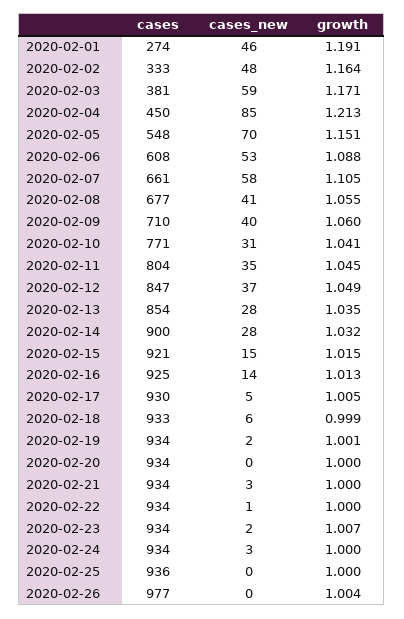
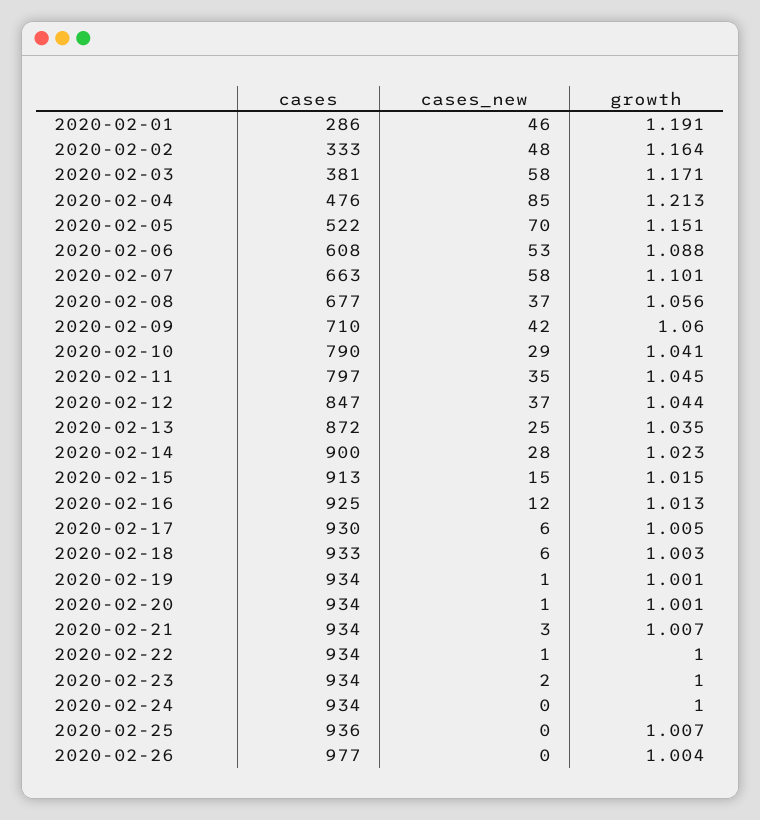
  {
    "cases": {
-     "2020-02-01": 274,
+     "2020-02-01": 286,
      "2020-02-02": 333,
      "2020-02-03": 381,
-     "2020-02-04": 450,
+     "2020-02-04": 476,
-     "2020-02-05": 548,
+     "2020-02-05": 522,
      "2020-02-06": 608,
-     "2020-02-07": 661,
+     "2020-02-07": 663,
      "2020-02-08": 677,
      "2020-02-09": 710,
-     "2020-02-10": 771,
+     "2020-02-10": 790,
-     "2020-02-11": 804,
+     "2020-02-11": 797,
      "2020-02-12": 847,
-     "2020-02-13": 854,
+     "2020-02-13": 872,
      "2020-02-14": 900,
-     "2020-02-15": 921,
+     "2020-02-15": 913,
      "2020-02-16": 925,
      "2020-02-17": 930,
      "2020-02-18": 933,
      "2020-02-19": 934,
      "2020-02-20": 934,
      "2020-02-21": 934,
      "2020-02-22": 934,
      "2020-02-23": 934,
      "2020-02-24": 934,
      "2020-02-25": 936,
      "2020-02-26": 977
    },
    "cases_new": {
      "2020-02-01": 46,
      "2020-02-02": 48,
-     "2020-02-03": 59,
+     "2020-02-03": 58,
      "2020-02-04": 85,
      "2020-02-05": 70,
      "2020-02-06": 53,
      "2020-02-07": 58,
-     "2020-02-08": 41,
+     "2020-02-08": 37,
-     "2020-02-09": 40,
+     "2020-02-09": 42,
-     "2020-02-10": 31,
+     "2020-02-10": 29,
      "2020-02-11": 35,
      "2020-02-12": 37,
-     "2020-02-13": 28,
+     "2020-02-13": 25,
      "2020-02-14": 28,
      "2020-02-15": 15,
-     "2020-02-16": 14,
+     "2020-02-16": 12,
-     "2020-02-17": 5,
+     "2020-02-17": 6,
      "2020-02-18": 6,
-     "2020-02-19": 2,
+     "2020-02-19": 1,
-     "2020-02-20": 0,
+     "2020-02-20": 1,
      "2020-02-21": 3,
      "2020-02-22": 1,
      "2020-02-23": 2,
-     "2020-02-24": 3,
+     "2020-02-24": 0,
      "2020-02-25": 0,
      "2020-02-26": 0
    },
    "growth": {
      "2020-02-01": 1.191,
      "2020-02-02": 1.164,
      "2020-02-03": 1.171,
      "2020-02-04": 1.213,
      "2020-02-05": 1.151,
      "2020-02-06": 1.088,
-     "2020-02-07": 1.105,
+     "2020-02-07": 1.101,
-     "2020-02-08": 1.055,
+     "2020-02-08": 1.056,
      "2020-02-09": 1.06,
      "2020-02-10": 1.041,
      "2020-02-11": 1.045,
-     "2020-02-12": 1.049,
+     "2020-02-12": 1.044,
      "2020-02-13": 1.035,
-     "2020-02-14": 1.032,
+     "2020-02-14": 1.023,
      "2020-02-15": 1.015,
      "2020-02-16": 1.013,
      "2020-02-17": 1.005,
-     "2020-02-18": 0.999,
+     "2020-02-18": 1.003,
      "2020-02-19": 1.001,
-     "2020-02-20": 1,
+     "2020-02-20": 1.001,
-     "2020-02-21": 1,
+     "2020-02-21": 1.007,
      "2020-02-22": 1,
-     "2020-02-23": 1.007,
+     "2020-02-23": 1,
      "2020-02-24": 1,
-     "2020-02-25": 1,
+     "2020-02-25": 1.007,
      "2020-02-26": 1.004
    }
  }

